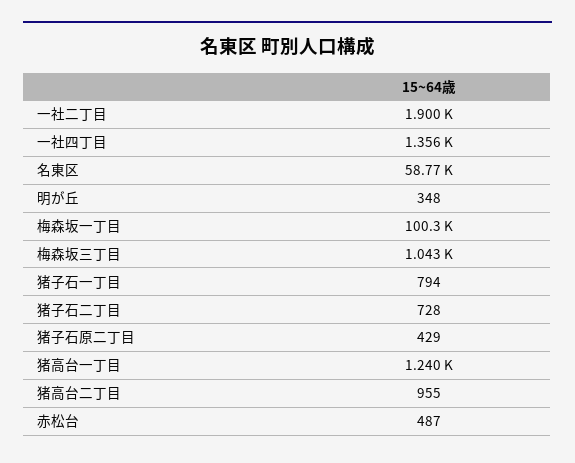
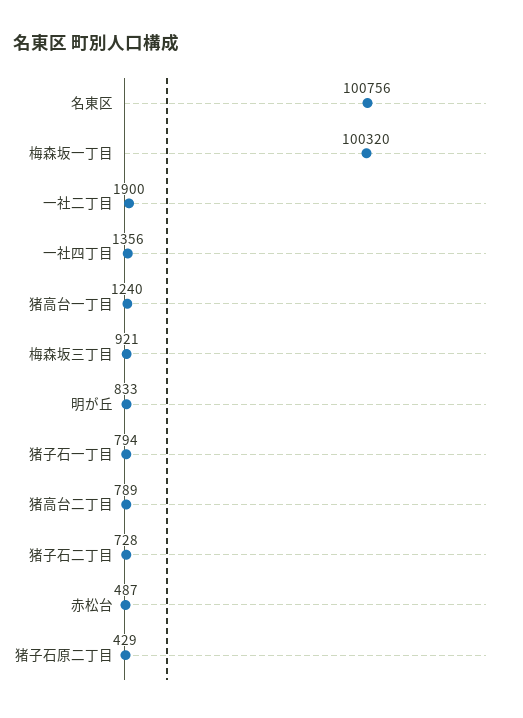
  {
    "一社二丁目": 1900,
    "一社四丁目": 1356,
-   "名東区": 58770,
+   "名東区": 100756,
-   "明が丘": 348,
+   "明が丘": 833,
    "梅森坂一丁目": 100320,
-   "梅森坂三丁目": 1043,
+   "梅森坂三丁目": 921,
    "猪子石一丁目": 794,
    "猪子石二丁目": 728,
    "猪子石原二丁目": 429,
    "猪高台一丁目": 1240,
-   "猪高台二丁目": 955,
+   "猪高台二丁目": 789,
    "赤松台": 487
  }

